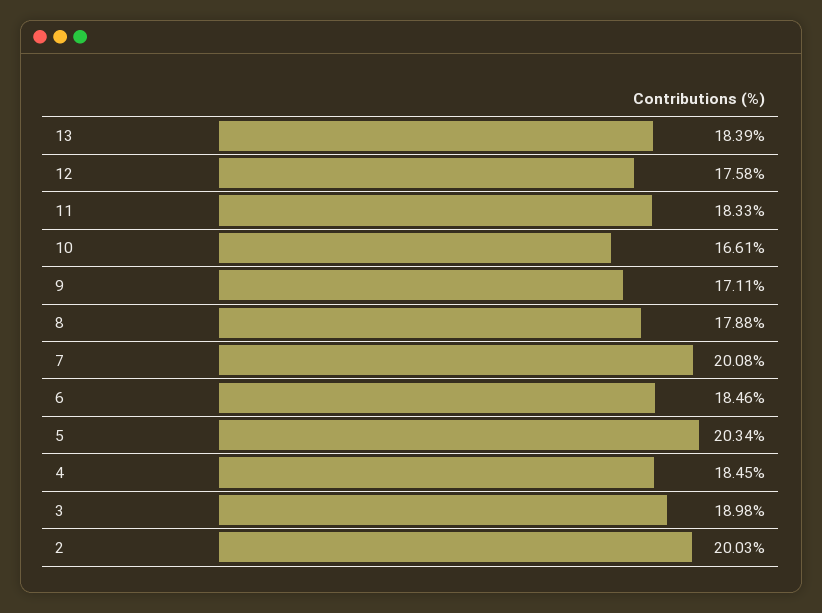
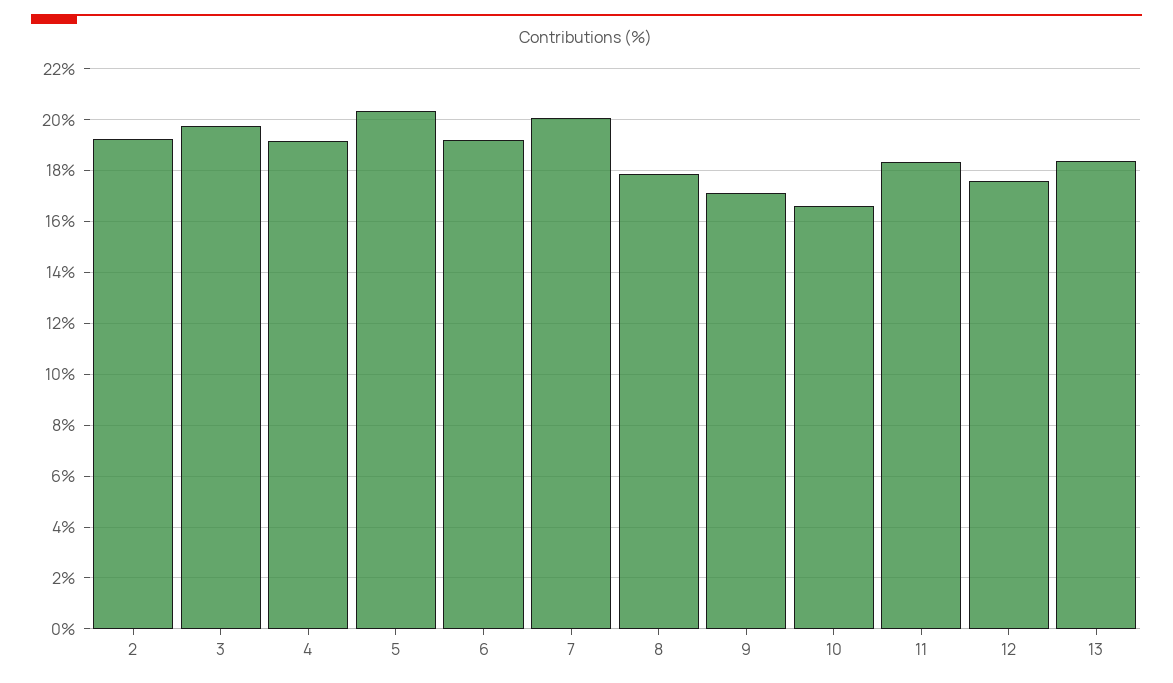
  {
    "13": 18.39,
    "12": 17.58,
    "11": 18.33,
    "10": 16.61,
    "9": 17.11,
    "8": 17.88,
    "7": 20.08,
-   "6": 18.46,
+   "6": 19.25,
    "5": 20.34,
-   "4": 18.45,
+   "4": 19.25,
-   "3": 18.98,
+   "3": 19.75,
-   "2": 20.03
+   "2": 19.25
  }

